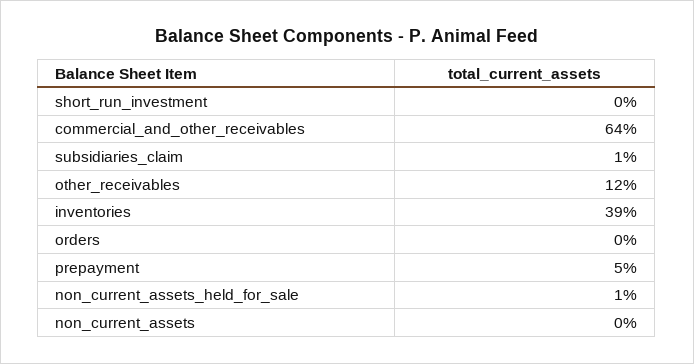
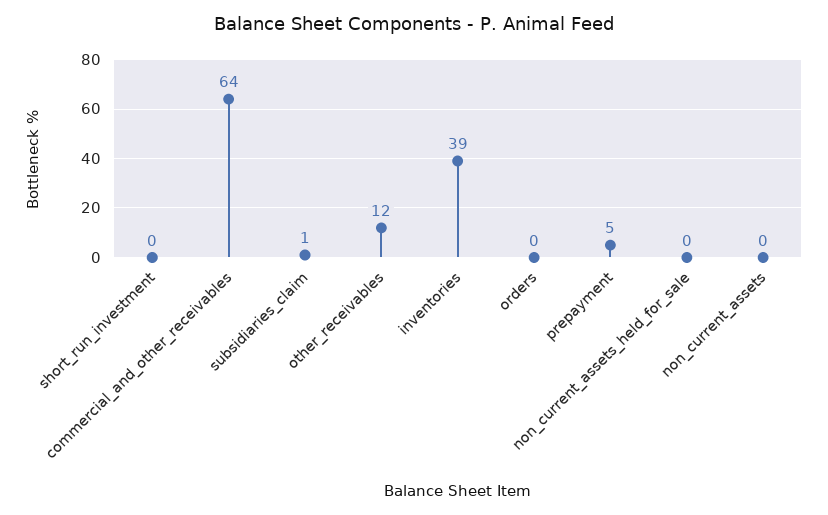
  {
    "short_run_investment": 0,
    "commercial_and_other_receivables": 64,
    "subsidiaries_claim": 1,
    "other_receivables": 12,
    "inventories": 39,
    "orders": 0,
    "prepayment": 5,
-   "non_current_assets_held_for_sale": 1,
+   "non_current_assets_held_for_sale": 0,
    "non_current_assets": 0
  }

